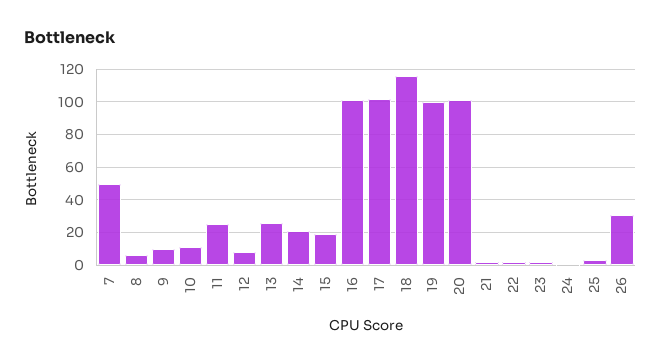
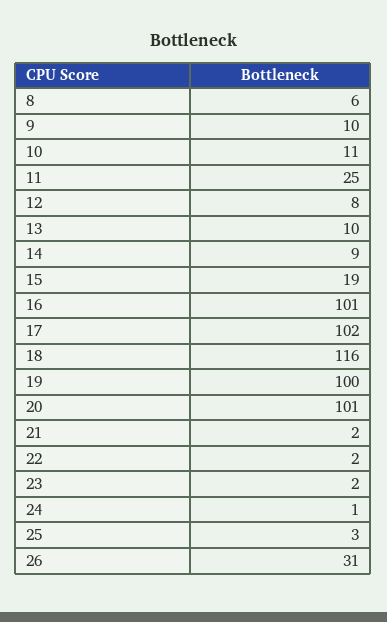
  {
-   "7": 50,
    "8": 6,
    "9": 10,
    "10": 11,
    "11": 25,
    "12": 8,
-   "13": 25,
+   "13": 10,
-   "14": 20,
+   "14": 9,
    "15": 19,
    "16": 101,
    "17": 102,
    "18": 116,
    "19": 100,
    "20": 101,
    "21": 2,
    "22": 2,
    "23": 2,
    "24": 1,
    "25": 3,
    "26": 31
  }

